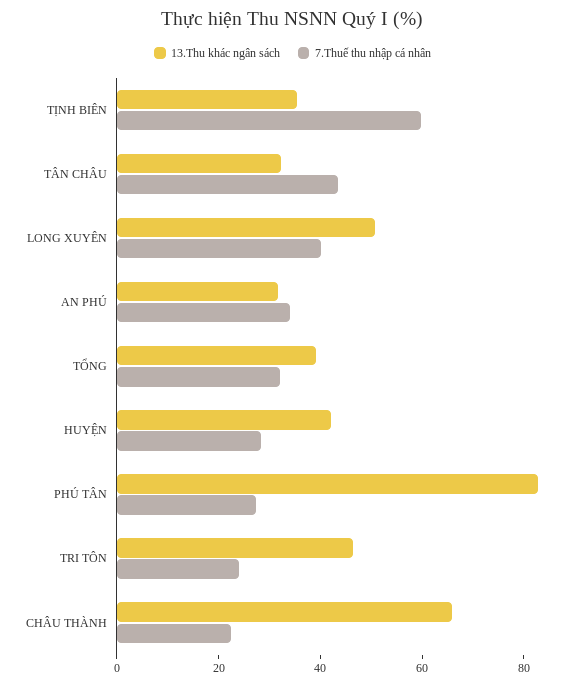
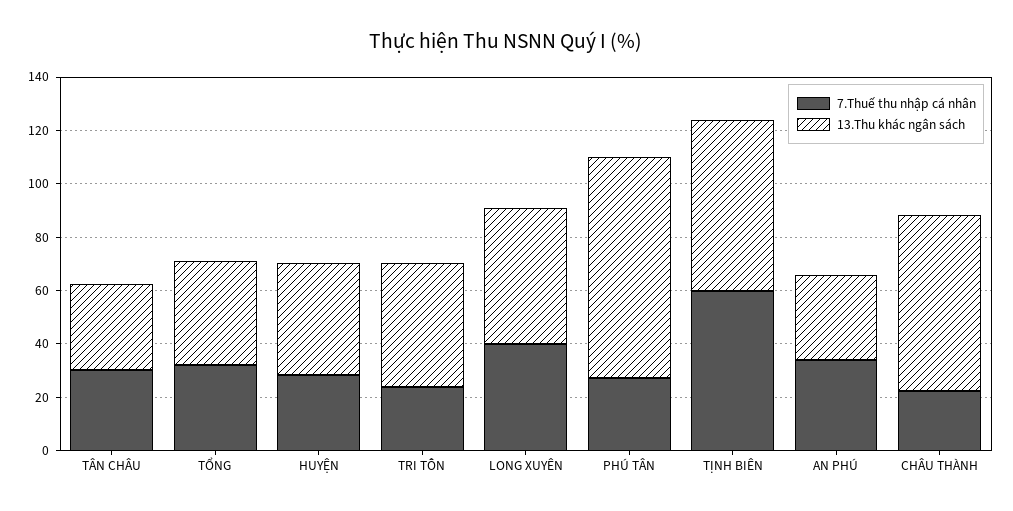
  {
    "13.Thu khác ngân sách": {
-     "TỊNH BIÊN": 35,
+     "TỊNH BIÊN": 65,
      "TÂN CHÂU": 30,
      "LONG XUYÊN": 50,
      "AN PHÚ": 30,
      "TỔNG": 40,
      "HUYỆN": 40,
      "PHÚ TÂN": 85,
      "TRI TÔN": 45,
      "CHÂU THÀNH": 65
    },
    "7.Thuế thu nhập cá nhân": {
      "TỊNH BIÊN": 60,
-     "TÂN CHÂU": 45,
+     "TÂN CHÂU": 30,
      "LONG XUYÊN": 40,
      "AN PHÚ": 35,
      "TỔNG": 30,
      "HUYỆN": 30,
      "PHÚ TÂN": 25,
      "TRI TÔN": 25,
      "CHÂU THÀNH": 20
    }
  }

